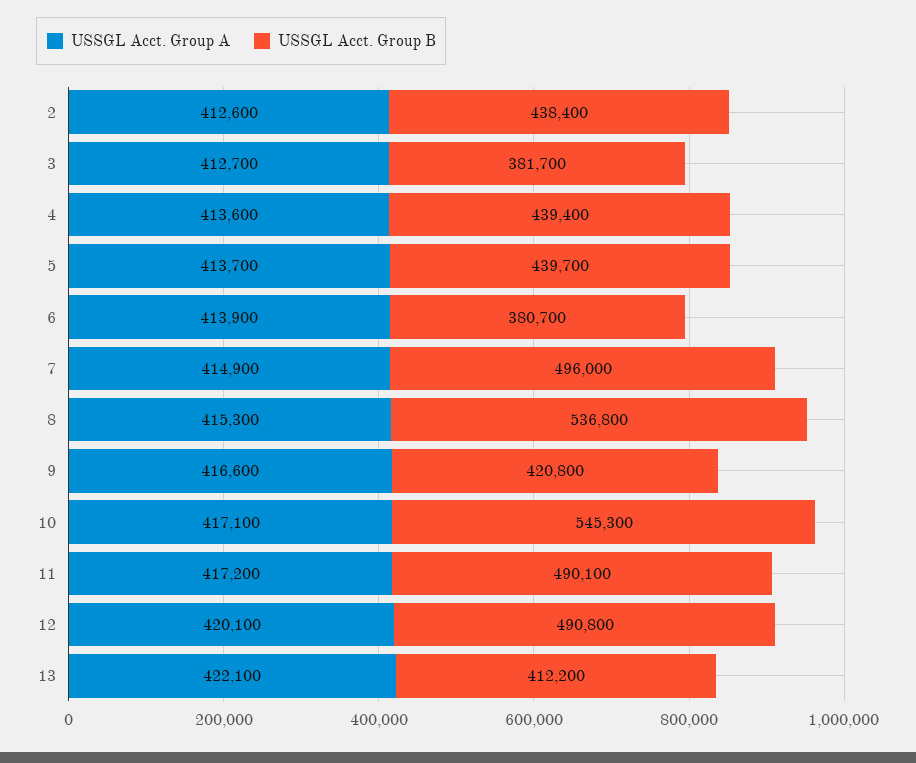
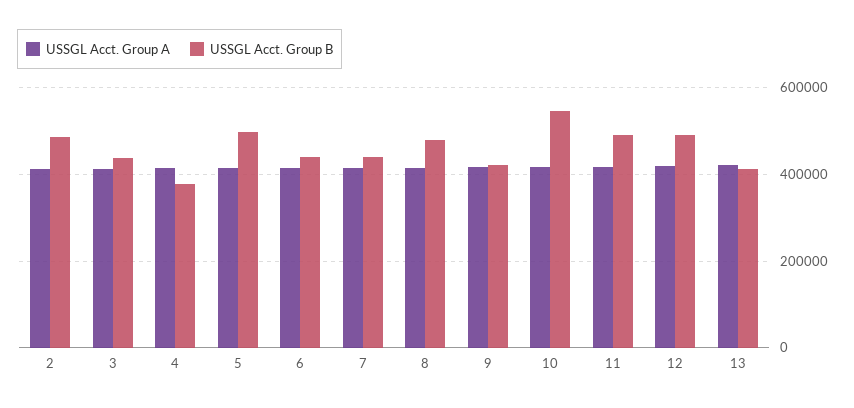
  {
    "USSGL Acct. Group A": {
      "2": 412600,
      "3": 412700,
      "4": 413600,
      "5": 413700,
      "6": 413900,
      "7": 414900,
      "8": 415300,
      "9": 416600,
      "10": 417100,
      "11": 417200,
      "12": 420100,
      "13": 422100
    },
    "USSGL Acct. Group B": {
-     "2": 438400,
+     "2": 480000,
-     "3": 381700,
+     "3": 440000,
-     "4": 439400,
+     "4": 380000,
-     "5": 439700,
+     "5": 500000,
-     "6": 380700,
+     "6": 440000,
-     "7": 496000,
+     "7": 440000,
-     "8": 536800,
+     "8": 480000,
      "9": 420800,
      "10": 545300,
      "11": 490100,
      "12": 490800,
      "13": 412200
    }
  }

